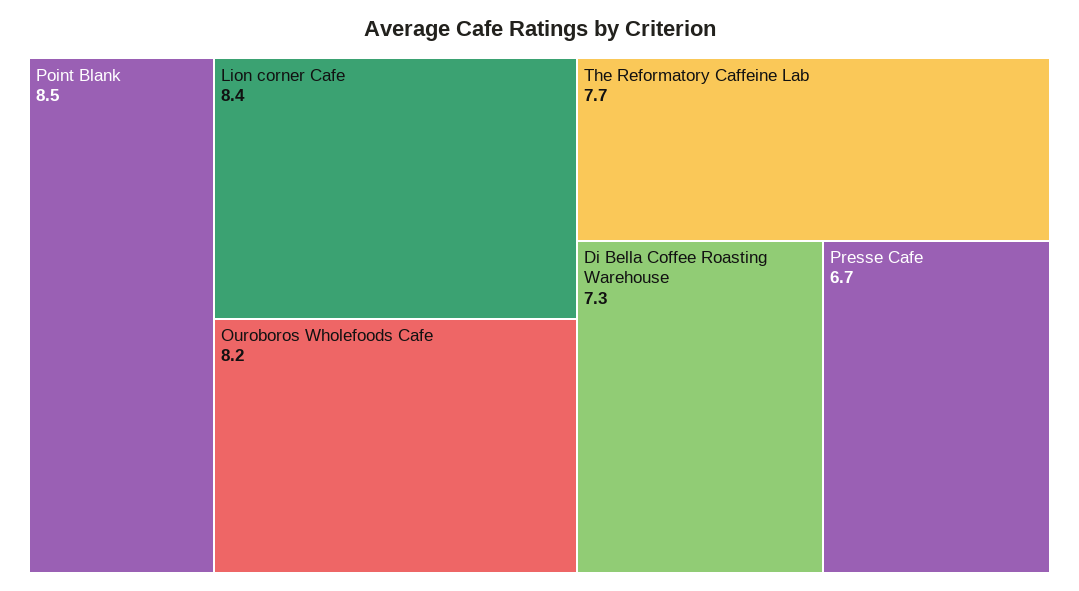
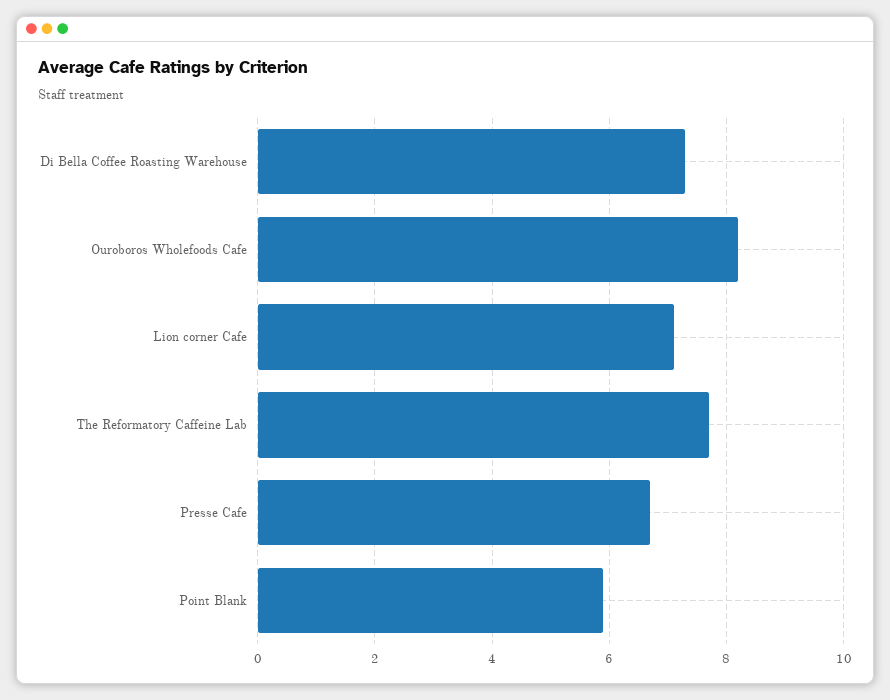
  {
-   "Point Blank": 8.5,
+   "Point Blank": 6,
-   "Lion corner Cafe": 8.4,
+   "Lion corner Cafe": 7,
    "Ouroboros Wholefoods Cafe": 8.2,
    "The Reformatory Caffeine Lab": 7.7,
    "Di Bella Coffee Roasting Warehouse": 7.3,
    "Presse Cafe": 6.7
  }

